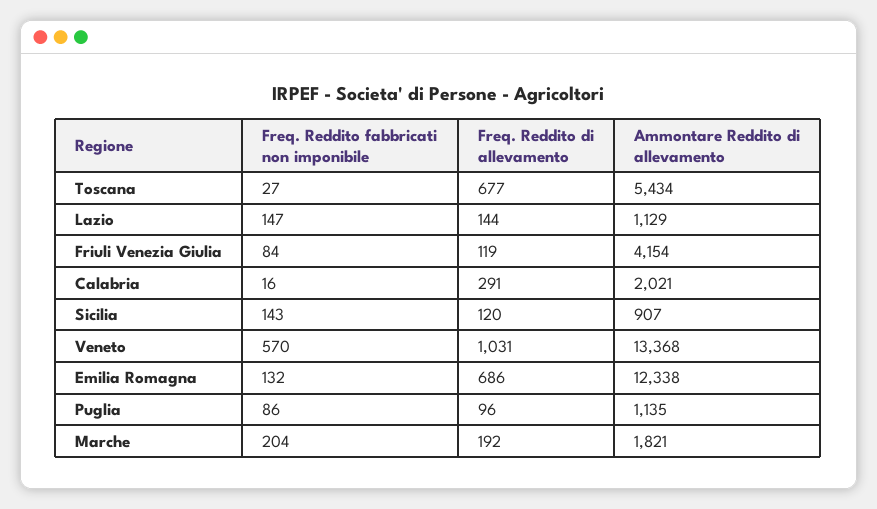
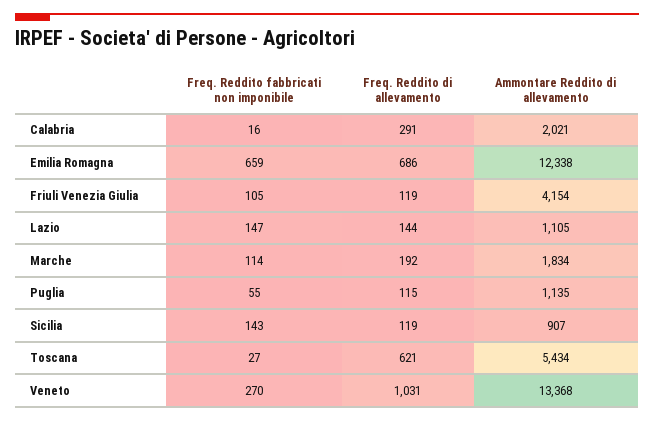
  {
    "Freq. Reddito fabbricati non imponibile": {
      "Toscana": 27,
      "Lazio": 147,
-     "Friuli Venezia Giulia": 84,
+     "Friuli Venezia Giulia": 105,
      "Calabria": 16,
      "Sicilia": 143,
-     "Veneto": 570,
+     "Veneto": 270,
-     "Emilia Romagna": 132,
+     "Emilia Romagna": 659,
-     "Puglia": 86,
+     "Puglia": 55,
-     "Marche": 204
+     "Marche": 114
    },
    "Freq. Reddito di allevamento": {
-     "Toscana": 677,
+     "Toscana": 621,
      "Lazio": 144,
      "Friuli Venezia Giulia": 119,
      "Calabria": 291,
-     "Sicilia": 120,
+     "Sicilia": 119,
      "Veneto": 1031,
      "Emilia Romagna": 686,
-     "Puglia": 96,
+     "Puglia": 115,
      "Marche": 192
    },
    "Ammontare Reddito di allevamento": {
      "Toscana": 5434,
-     "Lazio": 1129,
+     "Lazio": 1105,
      "Friuli Venezia Giulia": 4154,
      "Calabria": 2021,
      "Sicilia": 907,
      "Veneto": 13368,
      "Emilia Romagna": 12338,
      "Puglia": 1135,
-     "Marche": 1821
+     "Marche": 1834
    }
  }

